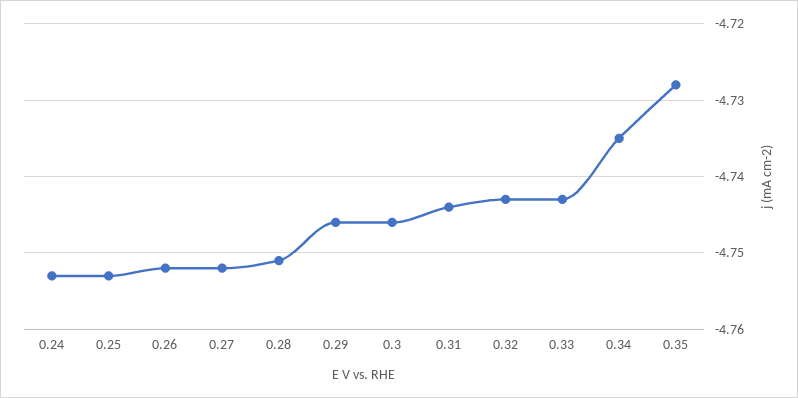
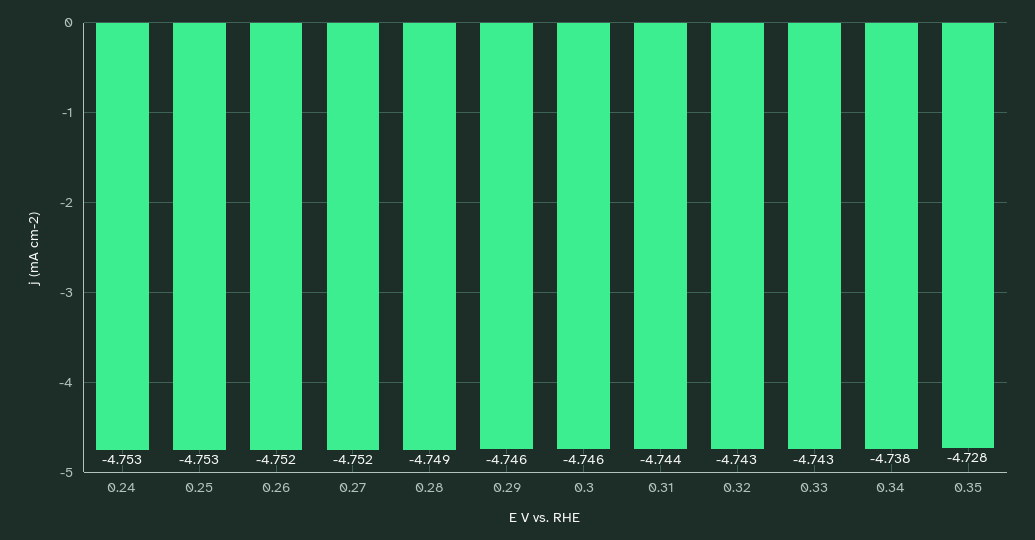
  {
    "0.24": -4.753,
    "0.25": -4.753,
    "0.26": -4.752,
    "0.27": -4.752,
-   "0.28": -4.751,
+   "0.28": -4.749,
    "0.29": -4.746,
    "0.3": -4.746,
    "0.31": -4.744,
    "0.32": -4.743,
    "0.33": -4.743,
-   "0.34": -4.735,
+   "0.34": -4.738,
    "0.35": -4.728
  }

